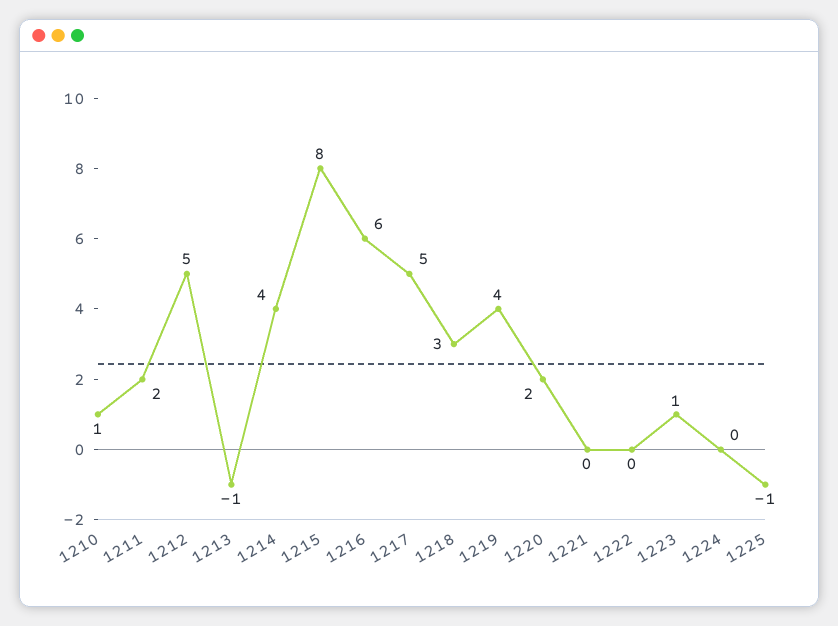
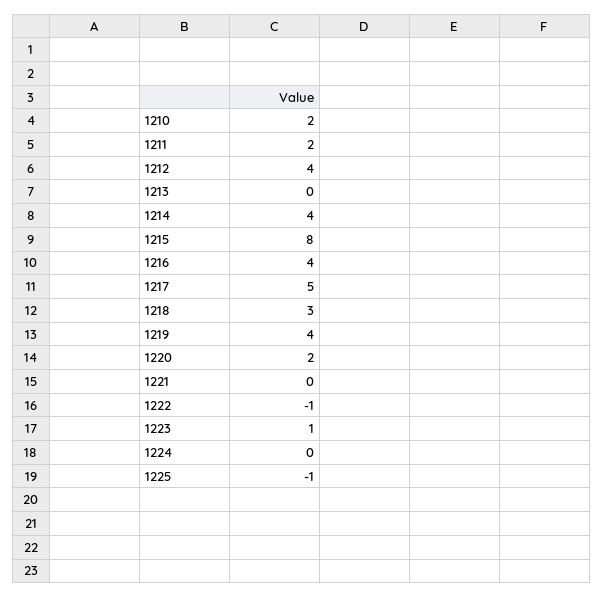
  {
-   "1210": 1,
+   "1210": 2,
    "1211": 2,
-   "1212": 5,
+   "1212": 4,
-   "1213": -1,
+   "1213": 0,
    "1214": 4,
    "1215": 8,
-   "1216": 6,
+   "1216": 4,
    "1217": 5,
    "1218": 3,
    "1219": 4,
    "1220": 2,
    "1221": 0,
-   "1222": 0,
+   "1222": -1,
    "1223": 1,
    "1224": 0,
    "1225": -1
  }

